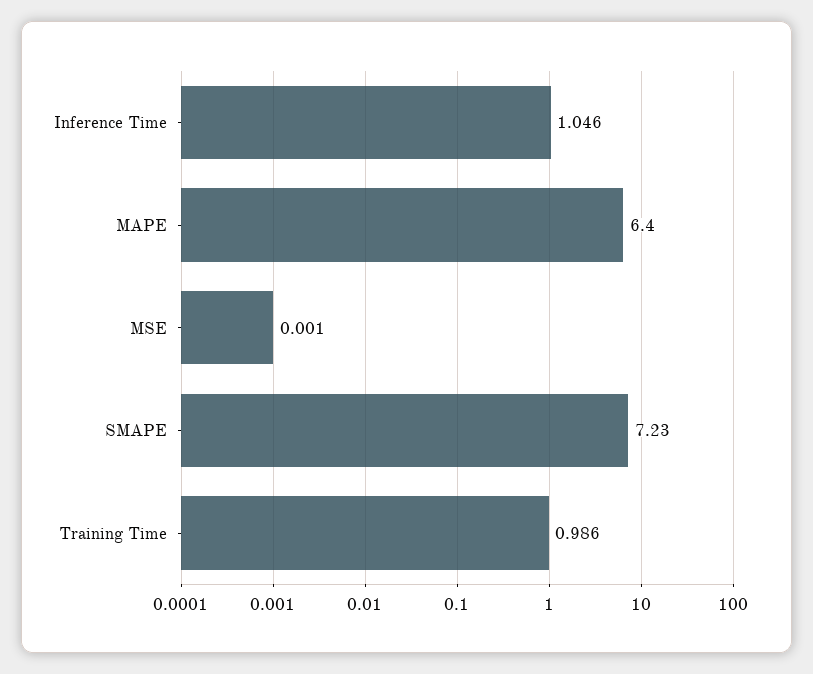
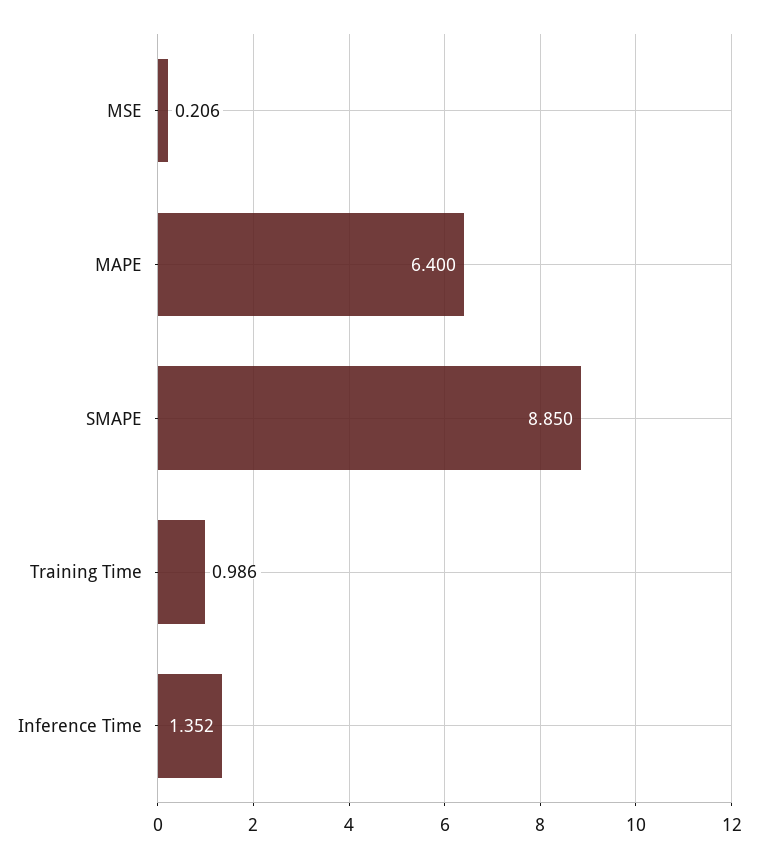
  {
-   "Inference Time": 1.046,
+   "Inference Time": 1.352,
    "MAPE": 6.4,
-   "MSE": 0.001,
+   "MSE": 0.206,
-   "SMAPE": 7.23,
+   "SMAPE": 8.85,
    "Training Time": 0.986
  }

